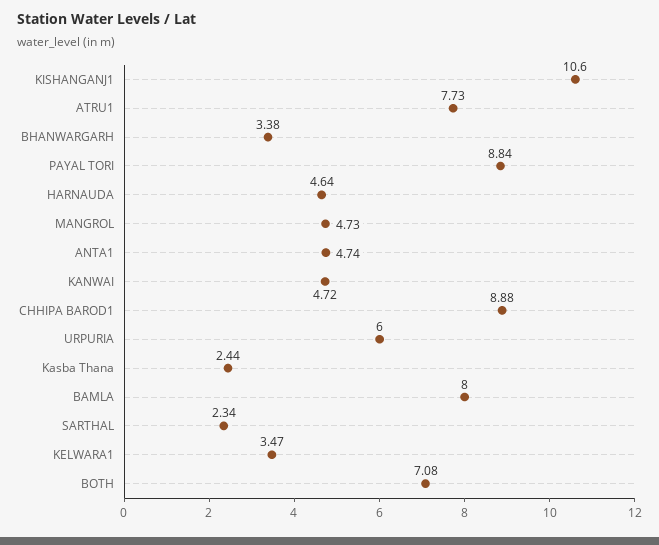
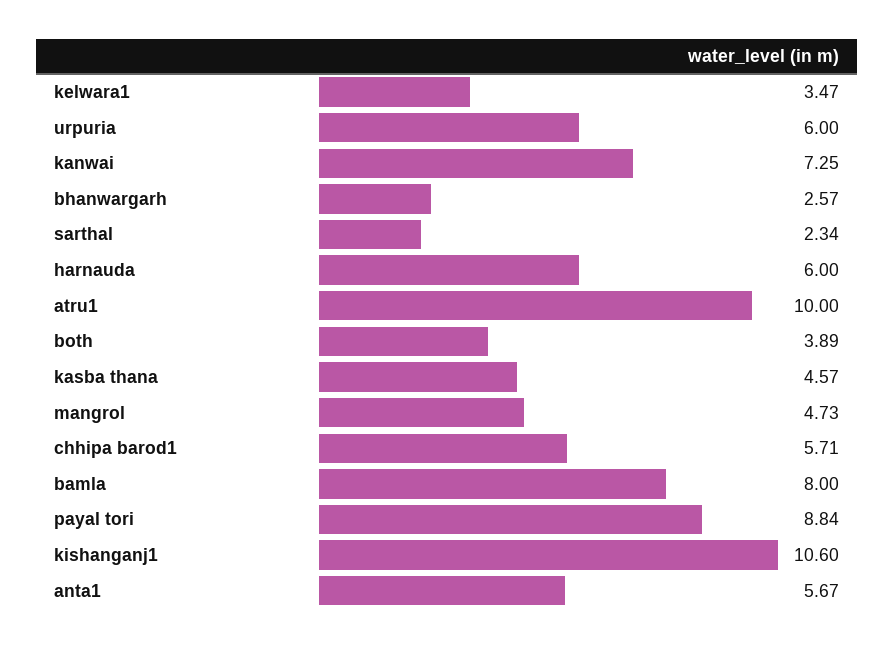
  {
    "KISHANGANJ1": 10.6,
-   "ATRU1": 7.73,
+   "ATRU1": 10,
-   "BHANWARGARH": 3.38,
+   "BHANWARGARH": 2.57,
    "PAYAL TORI": 8.84,
-   "HARNAUDA": 4.64,
+   "HARNAUDA": 6,
    "MANGROL": 4.73,
-   "ANTA1": 4.74,
+   "ANTA1": 5.67,
-   "KANWAI": 4.72,
+   "KANWAI": 7.25,
-   "CHHIPA BAROD1": 8.88,
+   "CHHIPA BAROD1": 5.71,
    "URPURIA": 6,
-   "Kasba Thana": 2.44,
+   "Kasba Thana": 4.57,
    "BAMLA": 8,
    "SARTHAL": 2.34,
    "KELWARA1": 3.47,
-   "BOTH": 7.08
+   "BOTH": 3.89
  }

